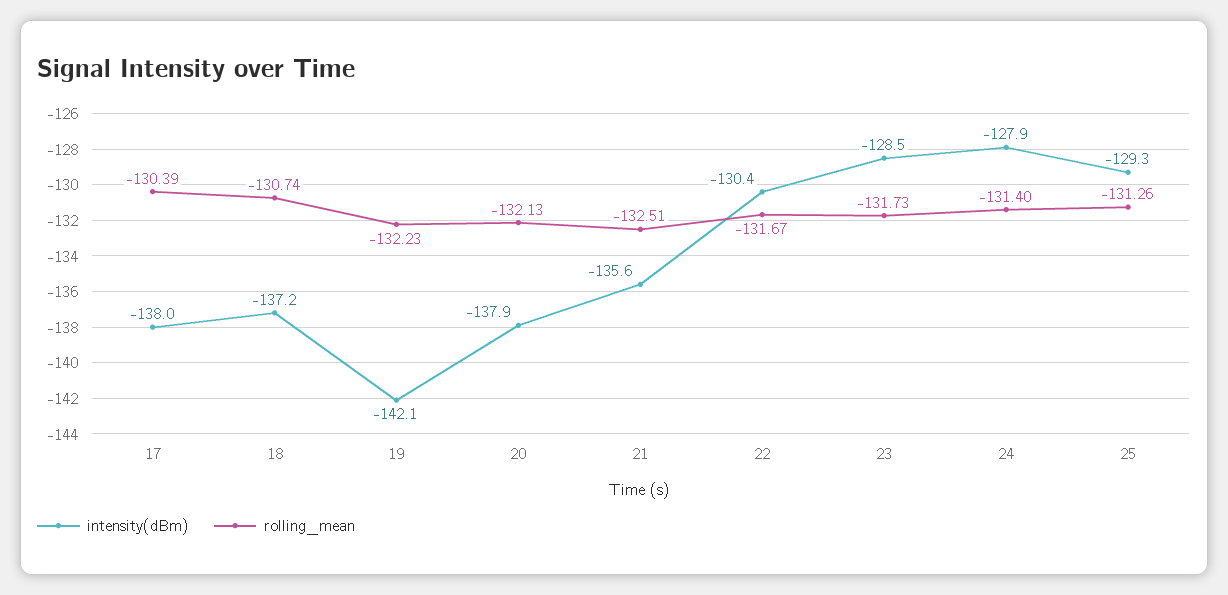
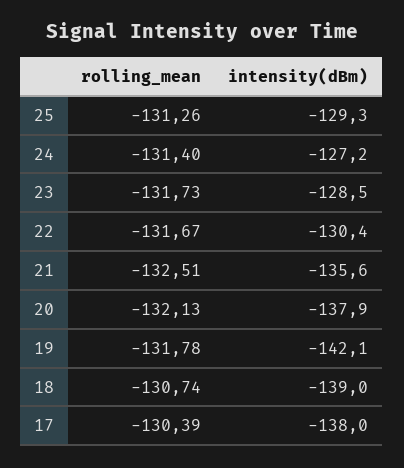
  {
    "intensity(dBm)": {
      "17": -138,
-     "18": -137.2,
+     "18": -139,
      "19": -142.1,
      "20": -137.9,
      "21": -135.6,
      "22": -130.4,
      "23": -128.5,
-     "24": -127.9,
+     "24": -127.2,
      "25": -129.3
    },
    "rolling_mean": {
      "17": -130.39,
      "18": -130.74,
-     "19": -132.23,
+     "19": -131.78,
      "20": -132.13,
      "21": -132.51,
      "22": -131.67,
      "23": -131.73,
      "24": -131.4,
      "25": -131.26
    }
  }

